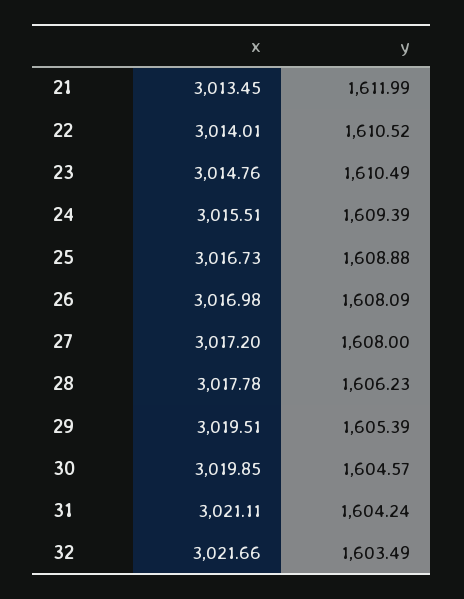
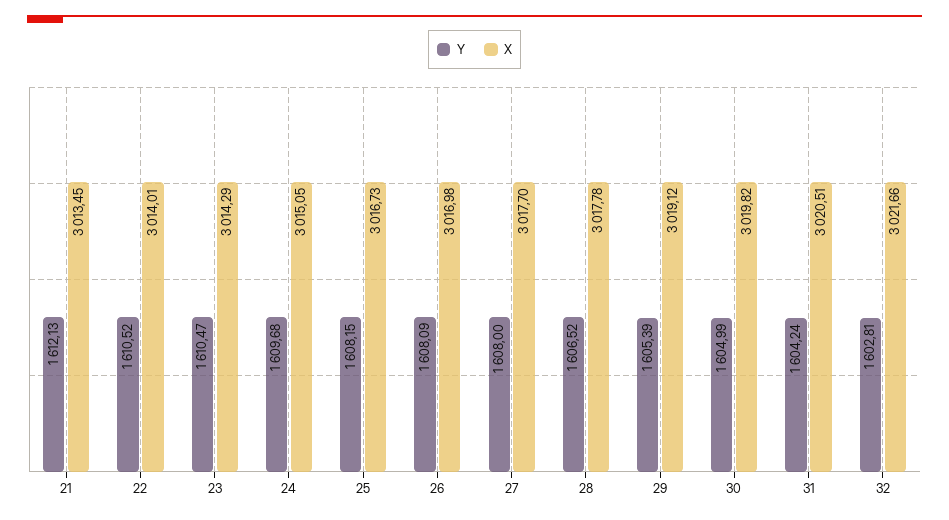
  {
    "x": {
      "21": 3013.45,
      "22": 3014.01,
-     "23": 3014.76,
+     "23": 3014.29,
-     "24": 3015.51,
+     "24": 3015.05,
      "25": 3016.73,
      "26": 3016.98,
-     "27": 3017.2,
+     "27": 3017.7,
      "28": 3017.78,
-     "29": 3019.51,
+     "29": 3019.12,
-     "30": 3019.85,
+     "30": 3019.82,
-     "31": 3021.11,
+     "31": 3020.51,
      "32": 3021.66
    },
    "y": {
-     "21": 1611.99,
+     "21": 1612.13,
      "22": 1610.52,
-     "23": 1610.49,
+     "23": 1610.47,
-     "24": 1609.39,
+     "24": 1609.68,
-     "25": 1608.88,
+     "25": 1608.15,
      "26": 1608.09,
      "27": 1608,
-     "28": 1606.23,
+     "28": 1606.52,
      "29": 1605.39,
-     "30": 1604.57,
+     "30": 1604.99,
      "31": 1604.24,
-     "32": 1603.49
+     "32": 1602.81
    }
  }

